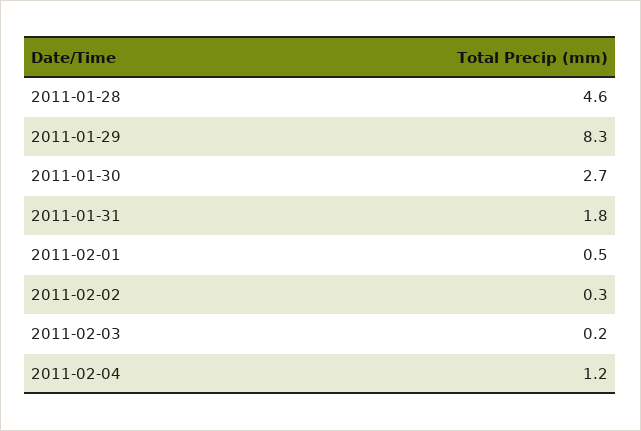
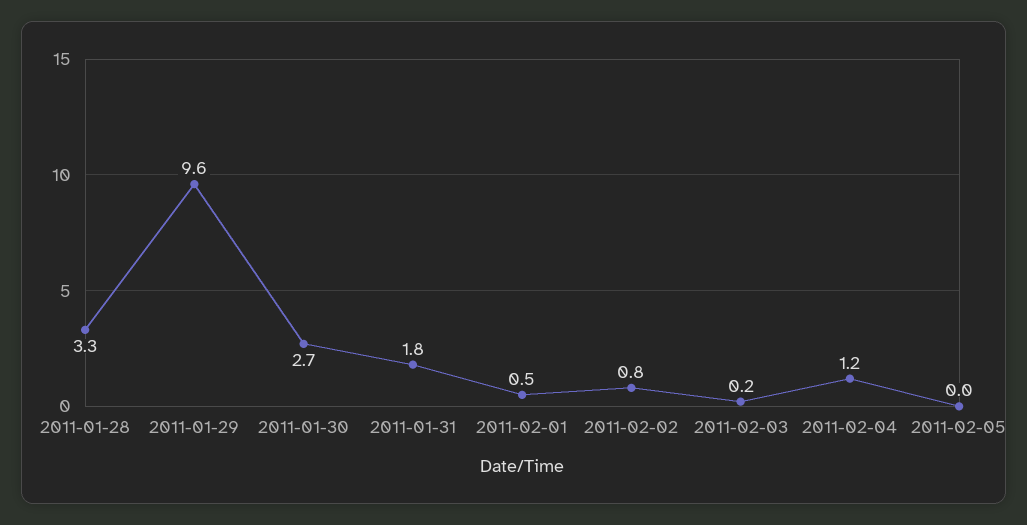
  {
-   "2011-01-28": 4.6,
+   "2011-01-28": 3.3,
-   "2011-01-29": 8.3,
+   "2011-01-29": 9.6,
    "2011-01-30": 2.7,
    "2011-01-31": 1.8,
    "2011-02-01": 0.5,
-   "2011-02-02": 0.3,
+   "2011-02-02": 0.8,
    "2011-02-03": 0.2,
-   "2011-02-04": 1.2
+   "2011-02-04": 1.2,
+   "2011-02-05": 0
  }

